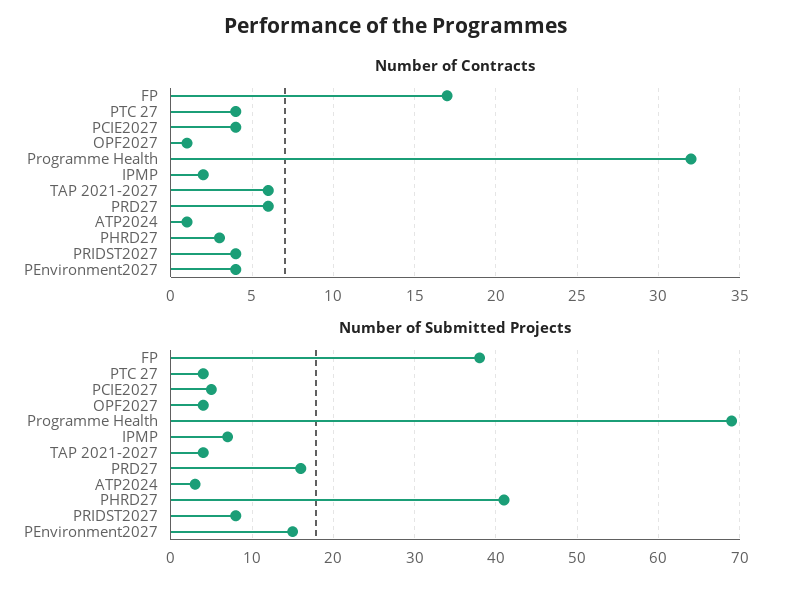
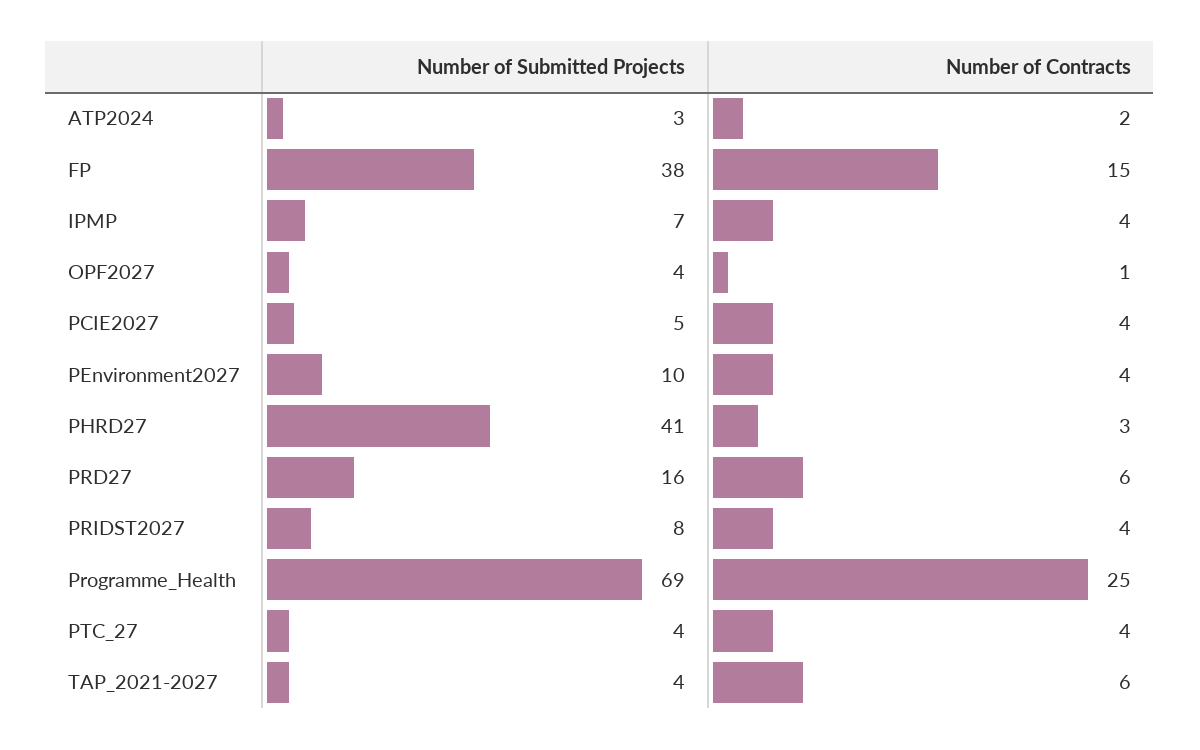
  {
    "Number of Contracts": {
-     "FP": 17,
+     "FP": 15,
      "PTC 27": 4,
      "PCIE2027": 4,
      "OPF2027": 1,
-     "Programme Health": 32,
+     "Programme Health": 25,
-     "IPMP": 2,
+     "IPMP": 4,
      "TAP 2021-2027": 6,
      "PRD27": 6,
-     "ATP2024": 1,
+     "ATP2024": 2,
      "PHRD27": 3,
      "PRIDST2027": 4,
      "PEnvironment2027": 4
    },
    "Number of Submitted Projects": {
      "FP": 38,
      "PTC 27": 4,
      "PCIE2027": 5,
      "OPF2027": 4,
      "Programme Health": 69,
      "IPMP": 7,
      "TAP 2021-2027": 4,
      "PRD27": 16,
      "ATP2024": 3,
      "PHRD27": 41,
      "PRIDST2027": 8,
-     "PEnvironment2027": 15
+     "PEnvironment2027": 10
    }
  }

